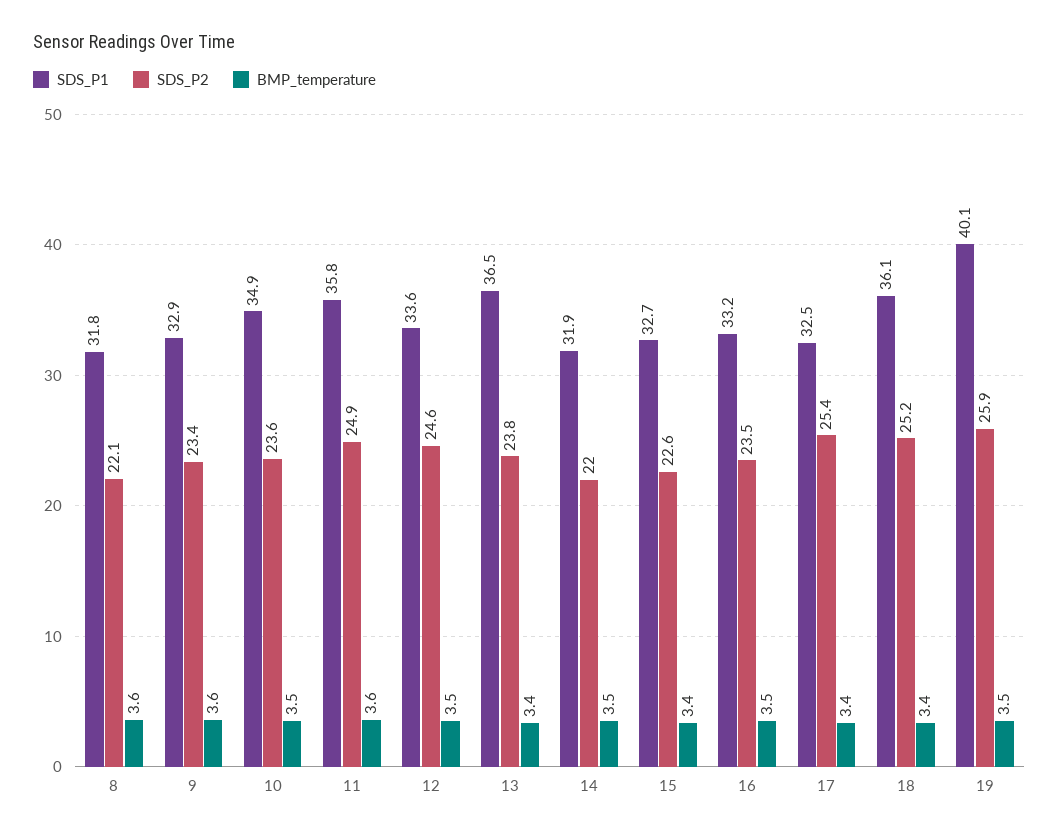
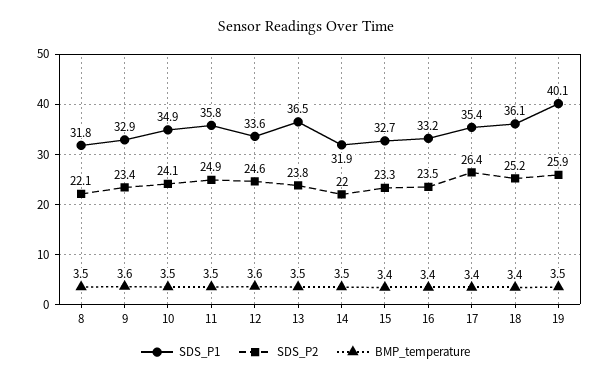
  {
    "SDS_P1": {
      "8": 31.8,
      "9": 32.9,
      "10": 34.9,
      "11": 35.8,
      "12": 33.6,
      "13": 36.5,
      "14": 31.9,
      "15": 32.7,
      "16": 33.2,
-     "17": 32.5,
+     "17": 35.4,
      "18": 36.1,
      "19": 40.1
    },
    "SDS_P2": {
      "8": 22.1,
      "9": 23.4,
-     "10": 23.6,
+     "10": 24.1,
      "11": 24.9,
      "12": 24.6,
      "13": 23.8,
      "14": 22,
-     "15": 22.6,
+     "15": 23.3,
      "16": 23.5,
-     "17": 25.4,
+     "17": 26.4,
      "18": 25.2,
      "19": 25.9
    },
    "BMP_temperature": {
-     "8": 3.6,
+     "8": 3.5,
      "9": 3.6,
      "10": 3.5,
-     "11": 3.6,
+     "11": 3.5,
-     "12": 3.5,
+     "12": 3.6,
-     "13": 3.4,
+     "13": 3.5,
      "14": 3.5,
      "15": 3.4,
-     "16": 3.5,
+     "16": 3.4,
      "17": 3.4,
      "18": 3.4,
      "19": 3.5
    }
  }

